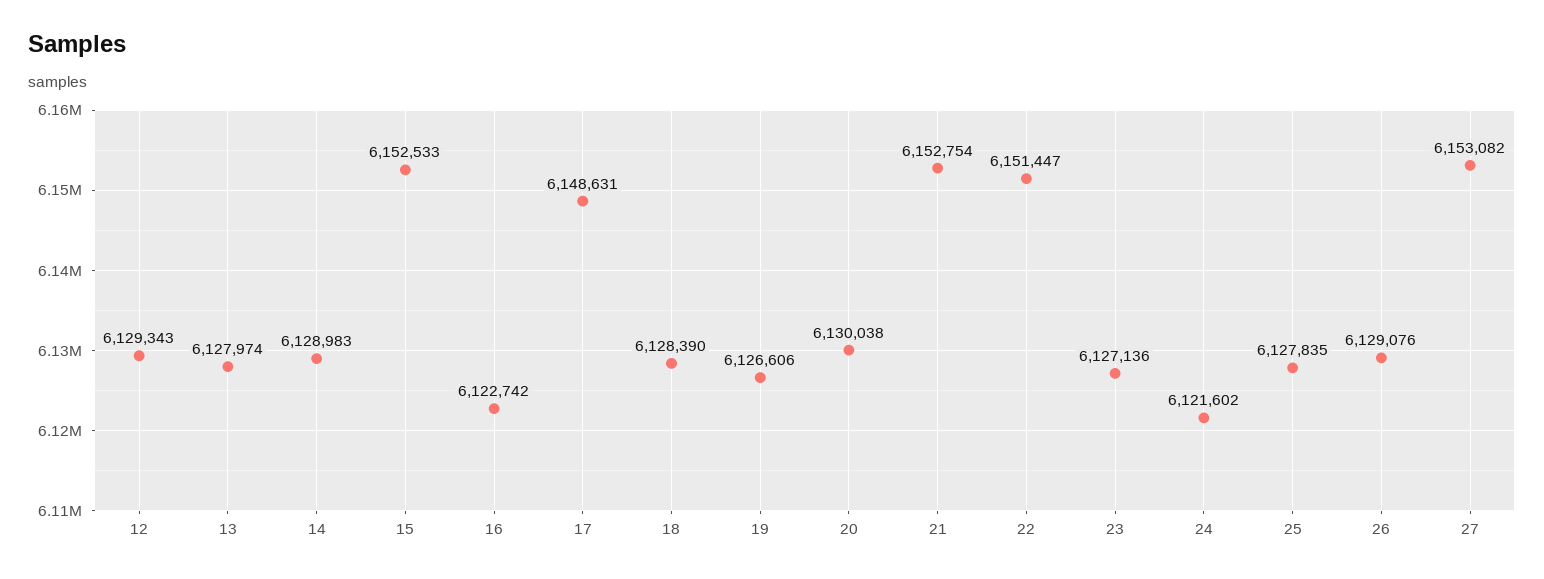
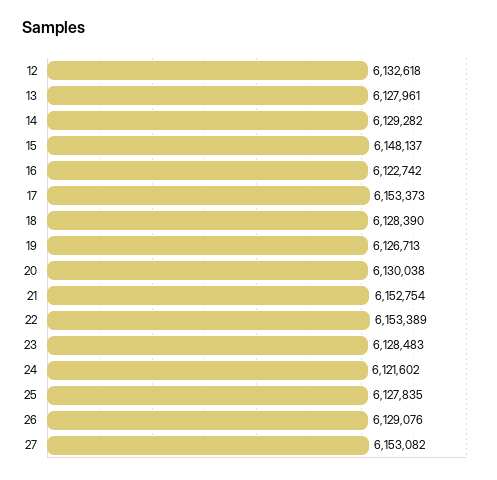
  {
-   "12": 6129343,
+   "12": 6132618,
-   "13": 6127974,
+   "13": 6127961,
-   "14": 6128983,
+   "14": 6129282,
-   "15": 6152533,
+   "15": 6148137,
    "16": 6122742,
-   "17": 6148631,
+   "17": 6153373,
    "18": 6128390,
-   "19": 6126606,
+   "19": 6126713,
    "20": 6130038,
    "21": 6152754,
-   "22": 6151447,
+   "22": 6153389,
-   "23": 6127136,
+   "23": 6128483,
    "24": 6121602,
    "25": 6127835,
    "26": 6129076,
    "27": 6153082
  }

